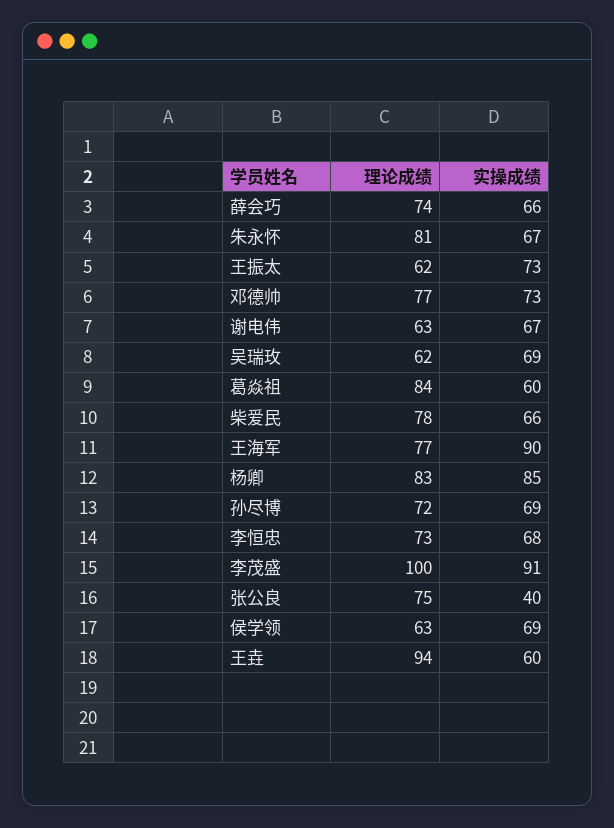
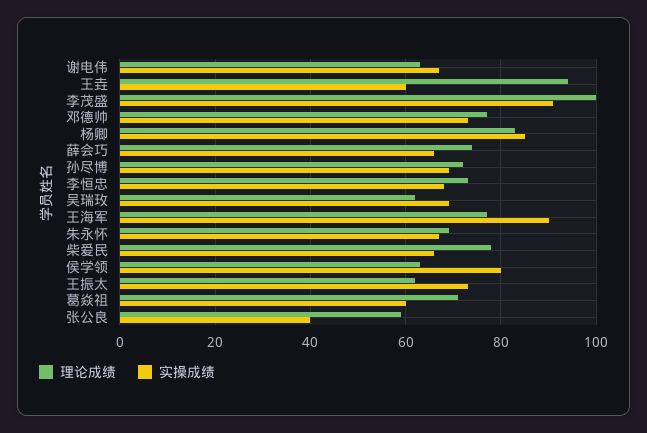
  {
    "理论成绩": {
      "薛会巧": 74,
-     "朱永怀": 81,
+     "朱永怀": 70,
      "王振太": 62,
      "邓德帅": 77,
      "谢电伟": 63,
      "吴瑞玫": 62,
-     "葛焱祖": 84,
+     "葛焱祖": 70,
      "柴爱民": 78,
      "王海军": 77,
      "杨卿": 83,
      "孙尽博": 72,
      "李恒忠": 73,
      "李茂盛": 100,
-     "张公良": 75,
+     "张公良": 60,
      "侯学领": 63,
      "王垚": 94
    },
    "实操成绩": {
      "薛会巧": 66,
      "朱永怀": 67,
      "王振太": 73,
      "邓德帅": 73,
      "谢电伟": 67,
      "吴瑞玫": 69,
      "葛焱祖": 60,
      "柴爱民": 66,
      "王海军": 90,
      "杨卿": 85,
      "孙尽博": 69,
      "李恒忠": 68,
      "李茂盛": 91,
      "张公良": 40,
-     "侯学领": 69,
+     "侯学领": 80,
      "王垚": 60
    }
  }

